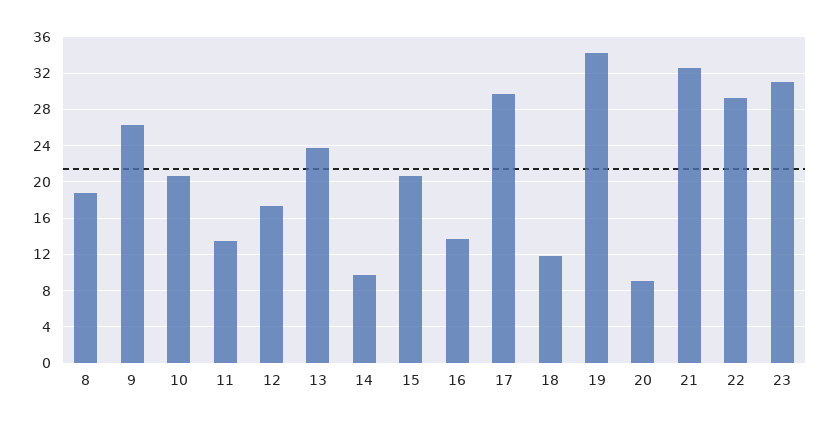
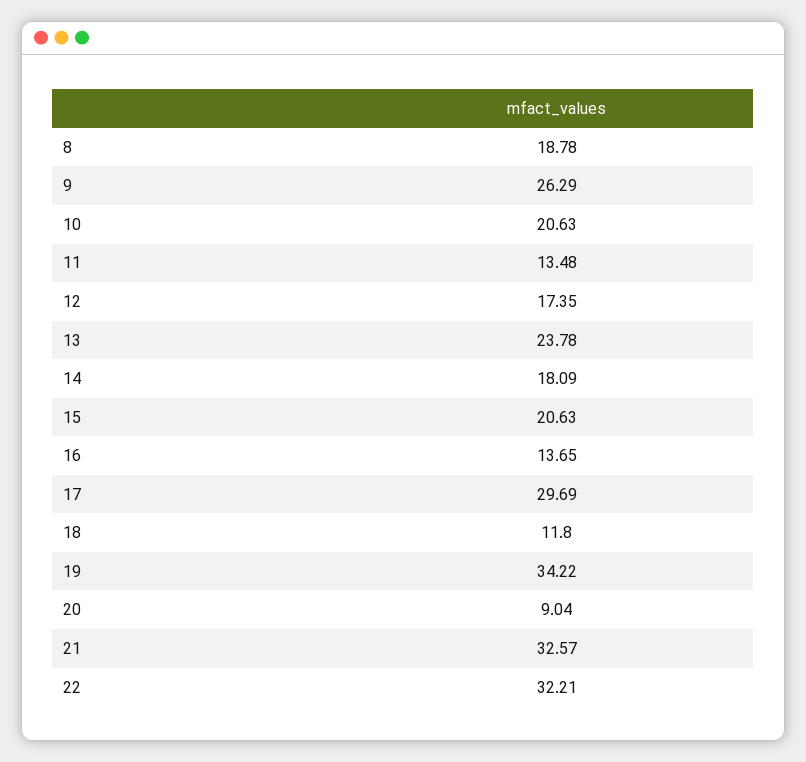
  {
    "8": 18.78,
    "9": 26.29,
    "10": 20.63,
    "11": 13.48,
    "12": 17.35,
    "13": 23.78,
-   "14": 10,
+   "14": 18.09,
    "15": 20.63,
    "16": 13.65,
    "17": 29.69,
    "18": 11.8,
    "19": 34.22,
    "20": 9.04,
    "21": 32.57,
-   "22": 29,
+   "22": 32.21
-   "23": 31
  }

